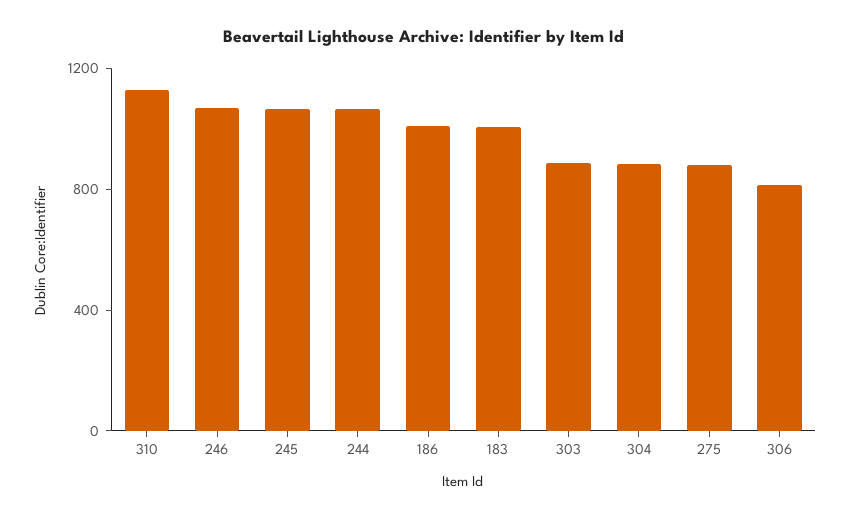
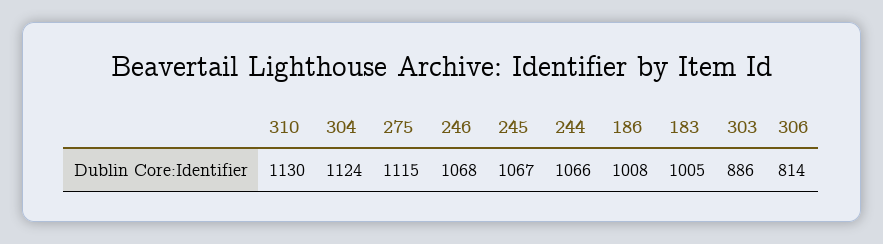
  {
    "310": 1130,
    "246": 1068,
    "245": 1067,
    "244": 1066,
    "186": 1008,
    "183": 1005,
    "303": 886,
-   "304": 900,
+   "304": 1124,
-   "275": 900,
+   "275": 1115,
    "306": 814
  }

